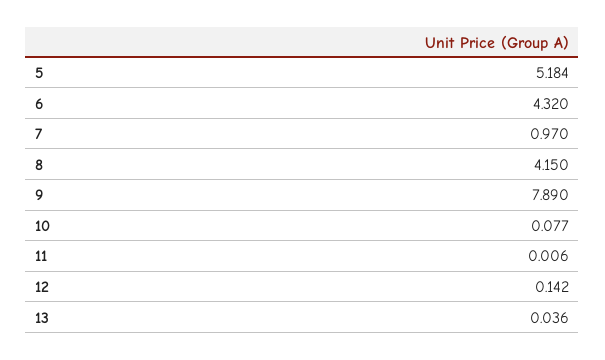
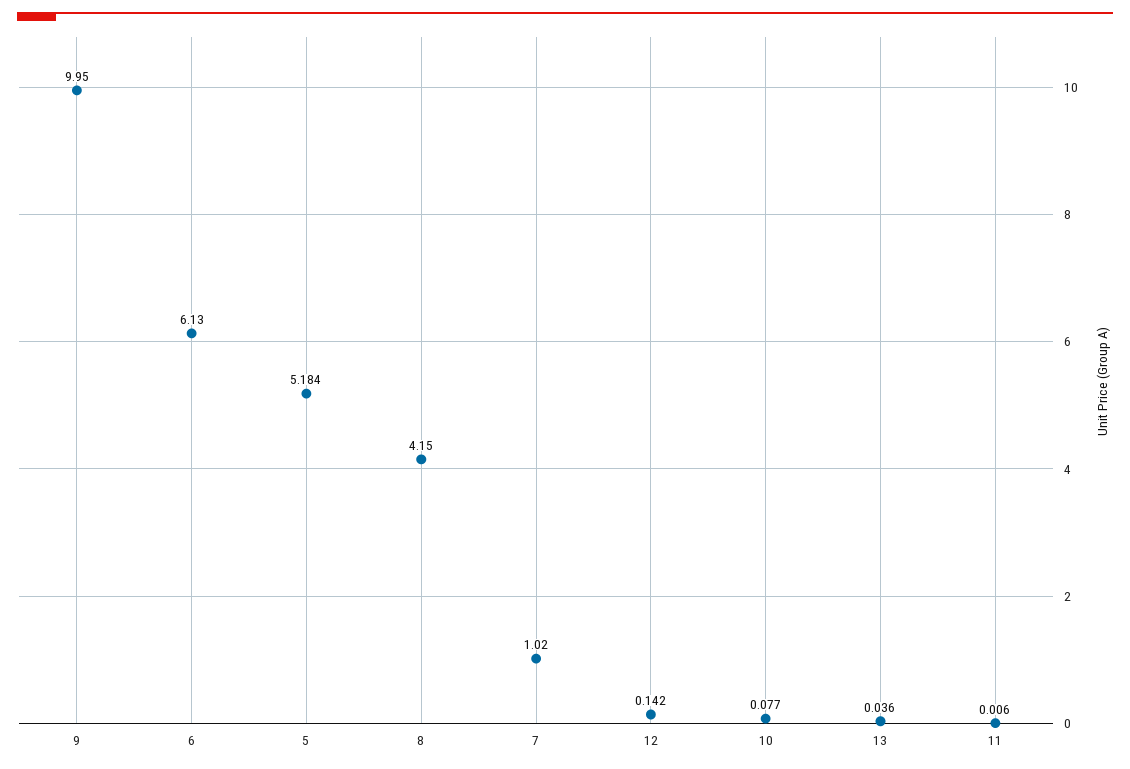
  {
    "5": 5.184,
-   "6": 4.32,
+   "6": 6.13,
-   "7": 0.97,
+   "7": 1.02,
    "8": 4.15,
-   "9": 7.89,
+   "9": 9.95,
    "10": 0.077,
    "11": 0.006,
    "12": 0.142,
    "13": 0.036
  }

